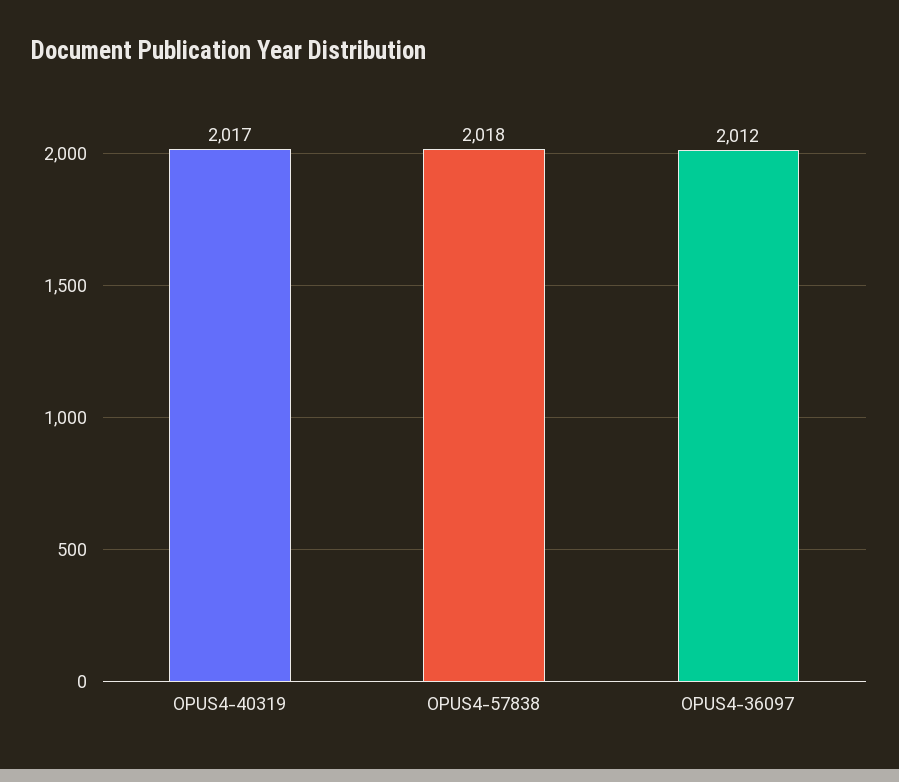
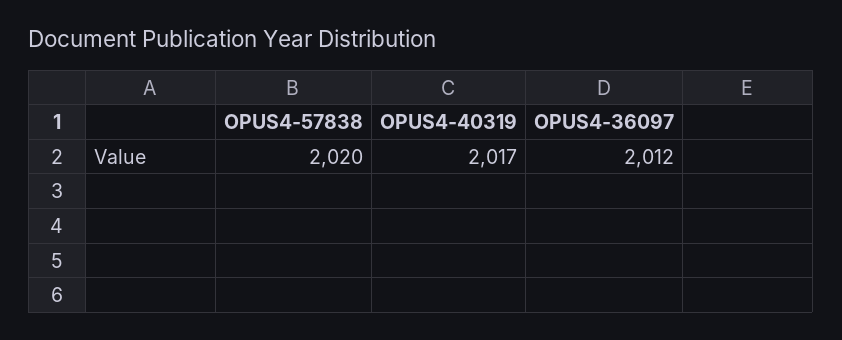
  {
    "OPUS4-40319": 2017,
-   "OPUS4-57838": 2018,
+   "OPUS4-57838": 2020,
    "OPUS4-36097": 2012
  }

